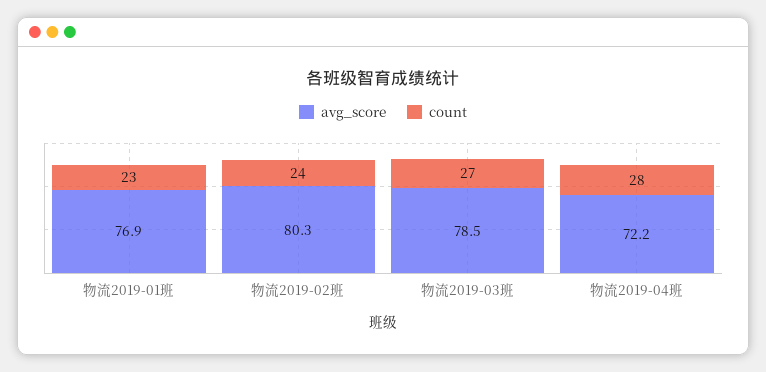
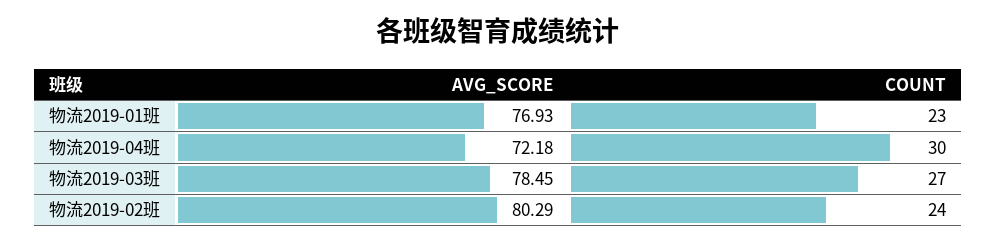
  {
    "avg_score": {
      "物流2019-01班": 76.93,
      "物流2019-02班": 80.29,
      "物流2019-03班": 78.45,
      "物流2019-04班": 72.18
    },
    "count": {
      "物流2019-01班": 23,
      "物流2019-02班": 24,
      "物流2019-03班": 27,
-     "物流2019-04班": 28
+     "物流2019-04班": 30
    }
  }

